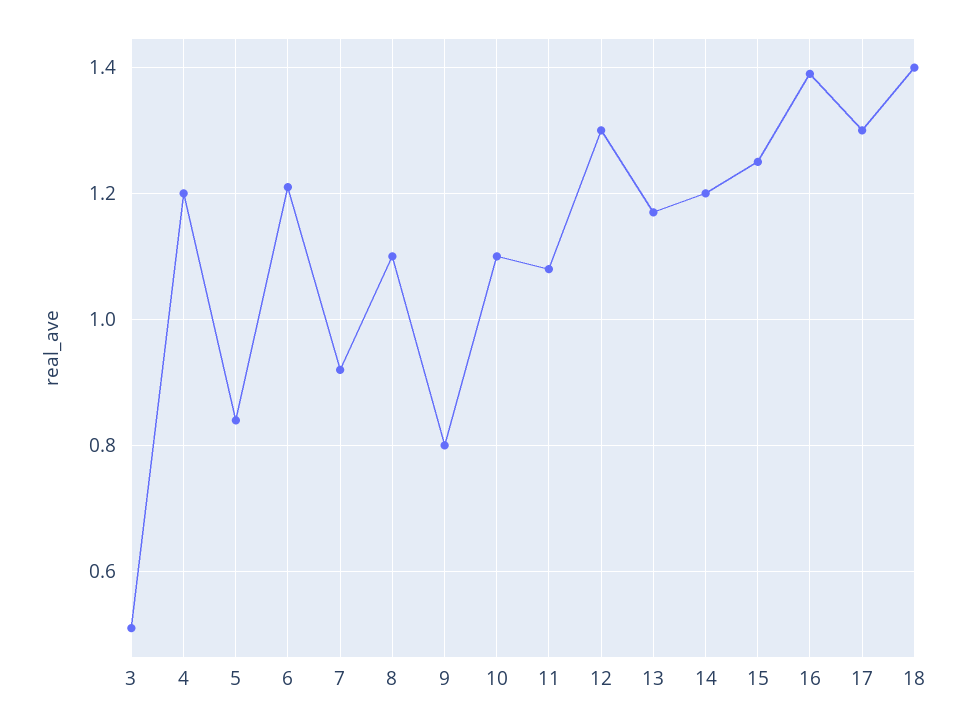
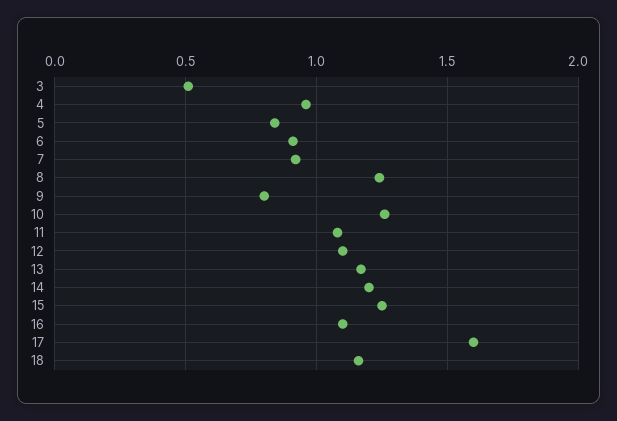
  {
    "3": 0.5,
-   "4": 1.2,
+   "4": 0.95,
    "5": 0.85,
-   "6": 1.2,
+   "6": 0.9,
    "7": 0.9,
-   "8": 1.1,
+   "8": 1.25,
    "9": 0.8,
-   "10": 1.1,
+   "10": 1.25,
    "11": 1.1,
-   "12": 1.3,
+   "12": 1.1,
    "13": 1.15,
    "14": 1.2,
    "15": 1.25,
-   "16": 1.4,
+   "16": 1.1,
-   "17": 1.3,
+   "17": 1.6,
-   "18": 1.4
+   "18": 1.15
  }

